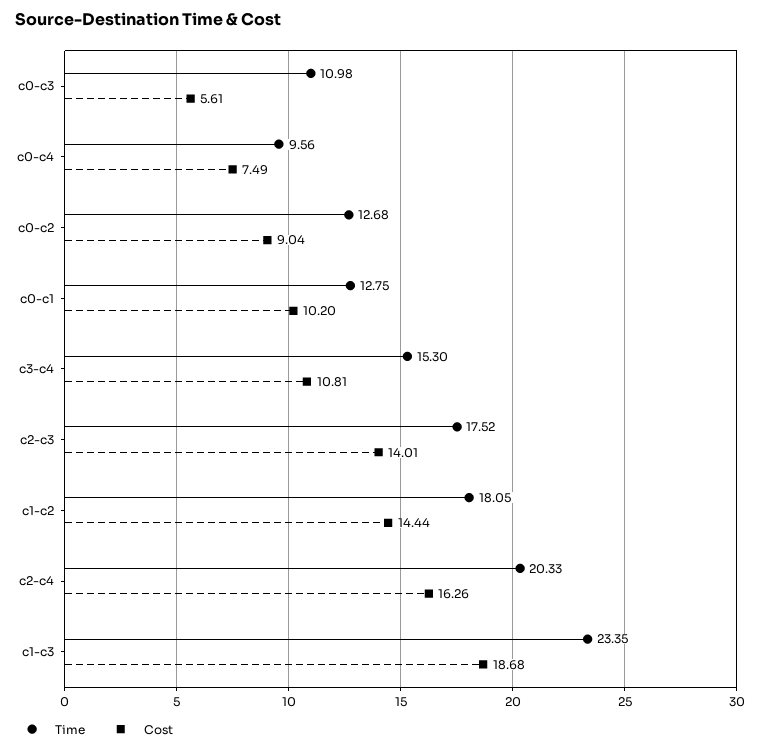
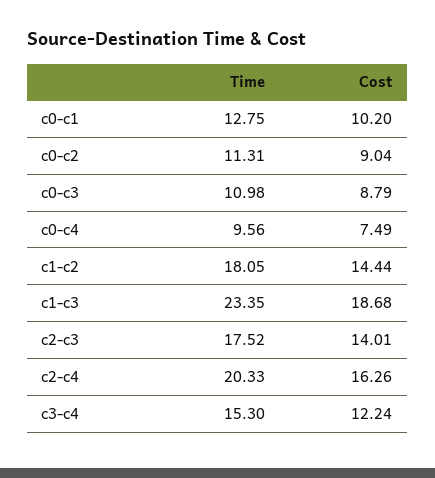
  {
    "Time": {
      "c0-c3": 10.98,
      "c0-c4": 9.56,
-     "c0-c2": 12.68,
+     "c0-c2": 11.31,
      "c0-c1": 12.75,
      "c3-c4": 15.3,
      "c2-c3": 17.52,
      "c1-c2": 18.05,
      "c2-c4": 20.33,
      "c1-c3": 23.35
    },
    "Cost": {
-     "c0-c3": 5.61,
+     "c0-c3": 8.79,
      "c0-c4": 7.49,
      "c0-c2": 9.04,
      "c0-c1": 10.2,
-     "c3-c4": 10.81,
+     "c3-c4": 12.24,
      "c2-c3": 14.01,
      "c1-c2": 14.44,
      "c2-c4": 16.26,
      "c1-c3": 18.68
    }
  }

